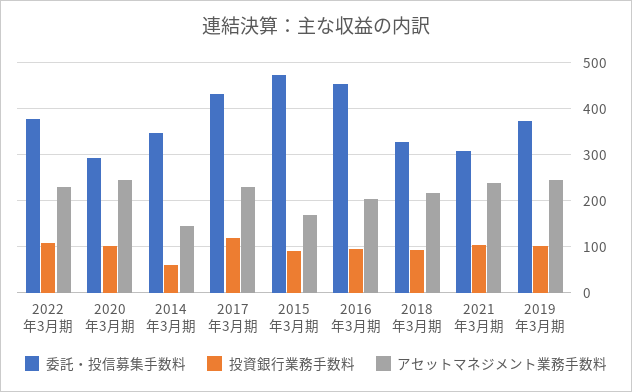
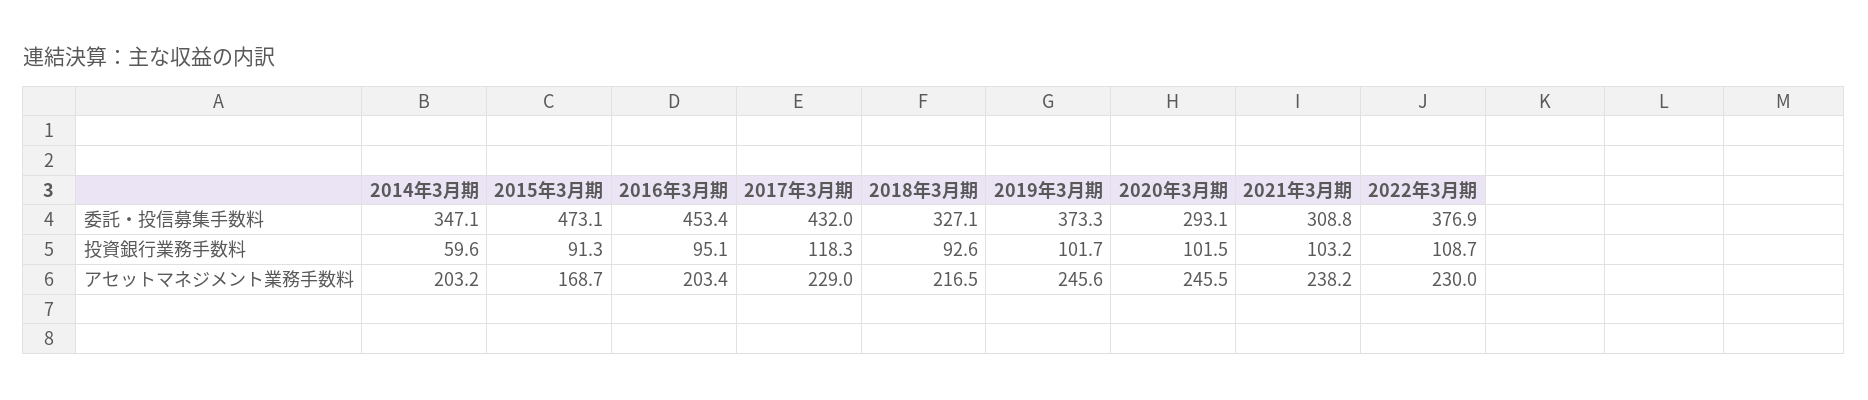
  {
    "委託・投信募集手数料": {
      "2022年3月期": 376.9,
      "2020年3月期": 293.1,
      "2014年3月期": 347.1,
      "2017年3月期": 432,
      "2015年3月期": 473.1,
      "2016年3月期": 453.4,
      "2018年3月期": 327.1,
      "2021年3月期": 308.8,
      "2019年3月期": 373.3
    },
    "投資銀行業務手数料": {
      "2022年3月期": 108.7,
      "2020年3月期": 101.5,
      "2014年3月期": 59.6,
      "2017年3月期": 118.3,
      "2015年3月期": 91.3,
      "2016年3月期": 95.1,
      "2018年3月期": 92.6,
      "2021年3月期": 103.2,
      "2019年3月期": 101.7
    },
    "アセットマネジメント業務手数料": {
      "2022年3月期": 230,
      "2020年3月期": 245.5,
-     "2014年3月期": 140,
+     "2014年3月期": 203.2,
      "2017年3月期": 229,
      "2015年3月期": 168.7,
      "2016年3月期": 203.4,
      "2018年3月期": 216.5,
      "2021年3月期": 238.2,
      "2019年3月期": 245.6
    }
  }

